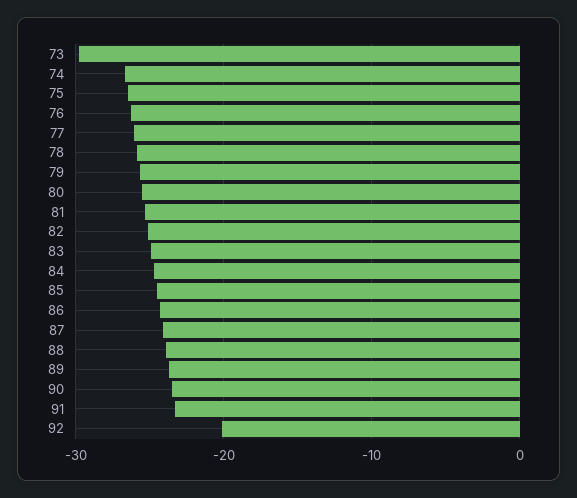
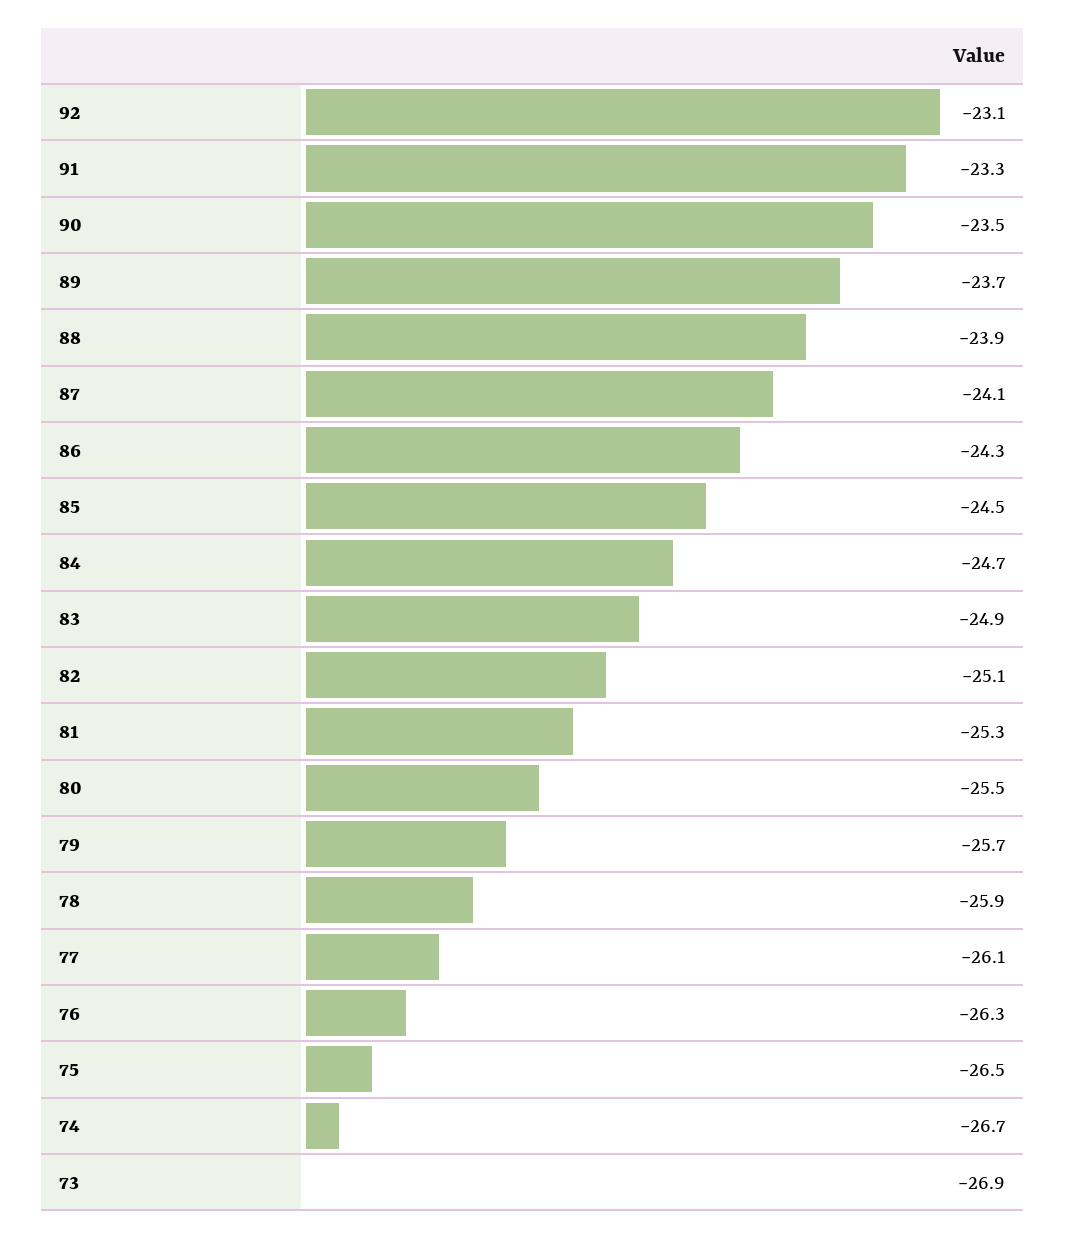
  {
-   "73": -30,
+   "73": -26.9,
    "74": -26.7,
    "75": -26.5,
    "76": -26.3,
    "77": -26.1,
    "78": -25.9,
    "79": -25.7,
    "80": -25.5,
    "81": -25.3,
    "82": -25.1,
    "83": -24.9,
    "84": -24.7,
    "85": -24.5,
    "86": -24.3,
    "87": -24.1,
    "88": -23.9,
    "89": -23.7,
    "90": -23.5,
    "91": -23.3,
-   "92": -20
+   "92": -23.1
  }

